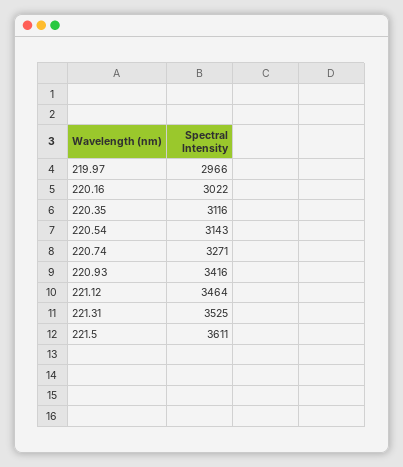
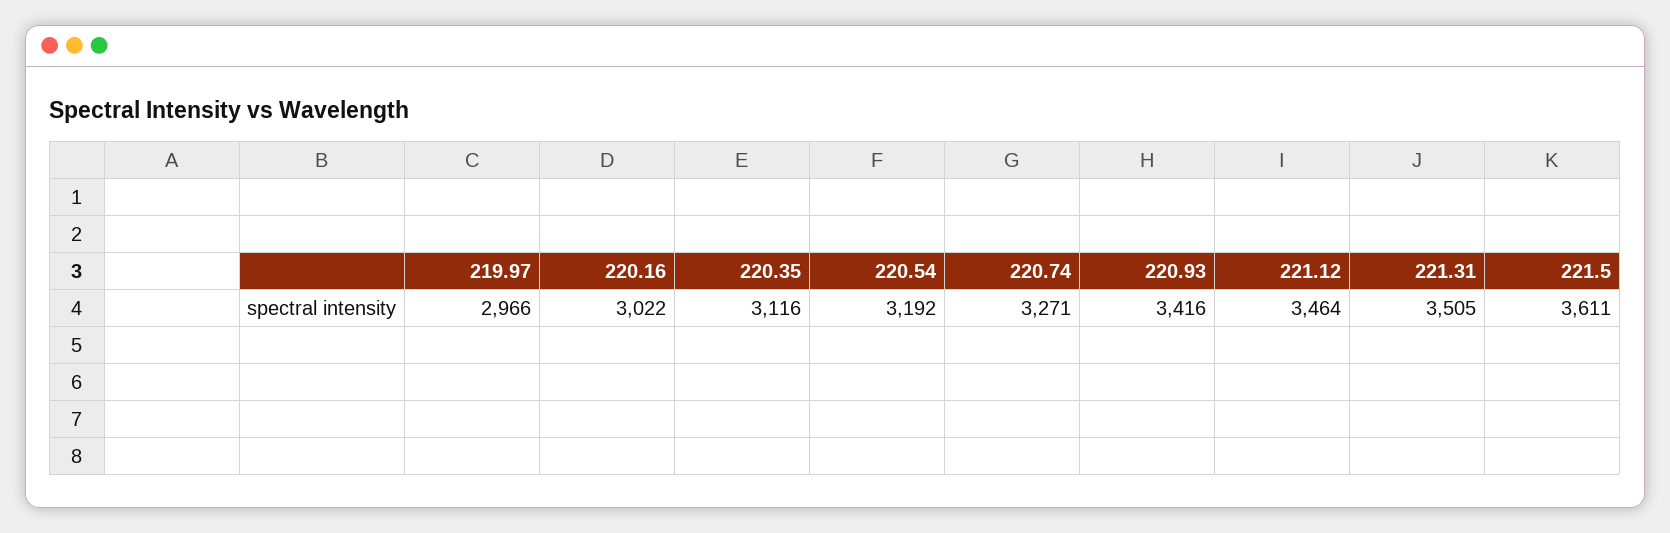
  {
    "219.97": 2966,
    "220.16": 3022,
    "220.35": 3116,
-   "220.54": 3143,
+   "220.54": 3192,
    "220.74": 3271,
    "220.93": 3416,
    "221.12": 3464,
-   "221.31": 3525,
+   "221.31": 3505,
    "221.5": 3611
  }

